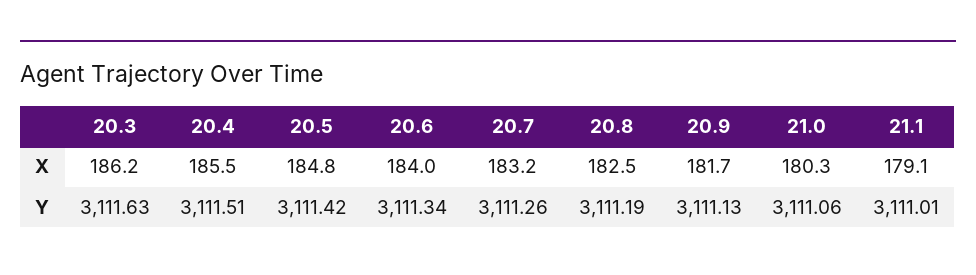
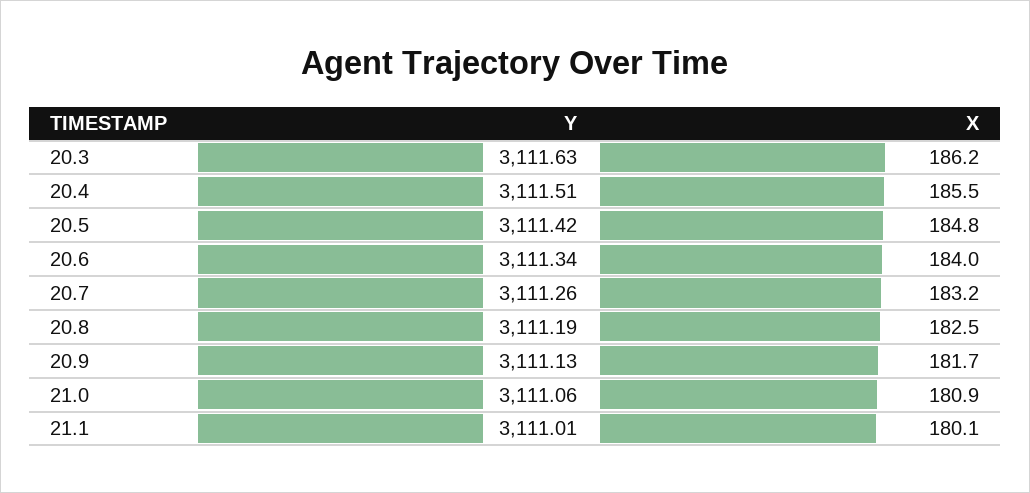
  {
    "20.3": {
      "X": 186.2,
      "Y": 3111.63
    },
    "20.4": {
      "X": 185.5,
      "Y": 3111.51
    },
    "20.5": {
      "X": 184.8,
      "Y": 3111.42
    },
    "20.6": {
      "X": 184,
      "Y": 3111.34
    },
    "20.7": {
      "X": 183.2,
      "Y": 3111.26
    },
    "20.8": {
      "X": 182.5,
      "Y": 3111.19
    },
    "20.9": {
      "X": 181.7,
      "Y": 3111.13
    },
    "21.0": {
-     "X": 180.3,
+     "X": 180.9,
      "Y": 3111.06
    },
    "21.1": {
-     "X": 179.1,
+     "X": 180.1,
      "Y": 3111.01
    }
  }

